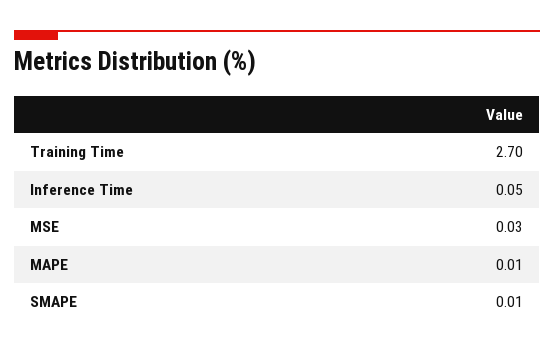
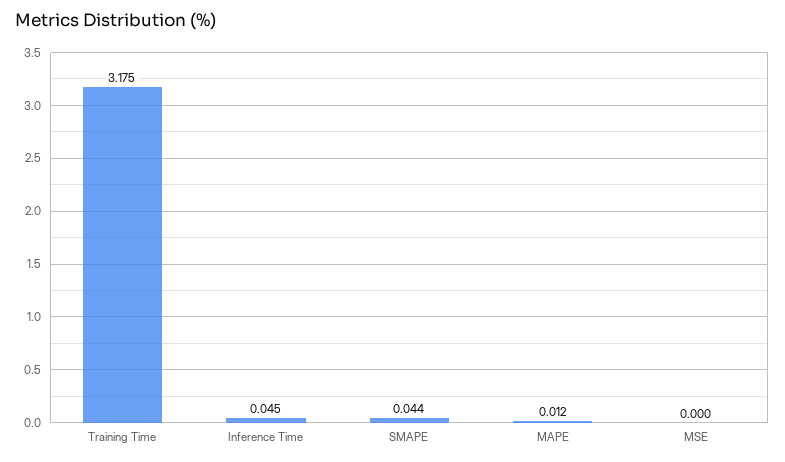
  {
-   "Training Time": 2.7,
+   "Training Time": 3.175,
    "Inference Time": 0.045,
-   "MSE": 0.03,
+   "MSE": 0,
    "MAPE": 0.012,
-   "SMAPE": 0.01
+   "SMAPE": 0.044
  }

